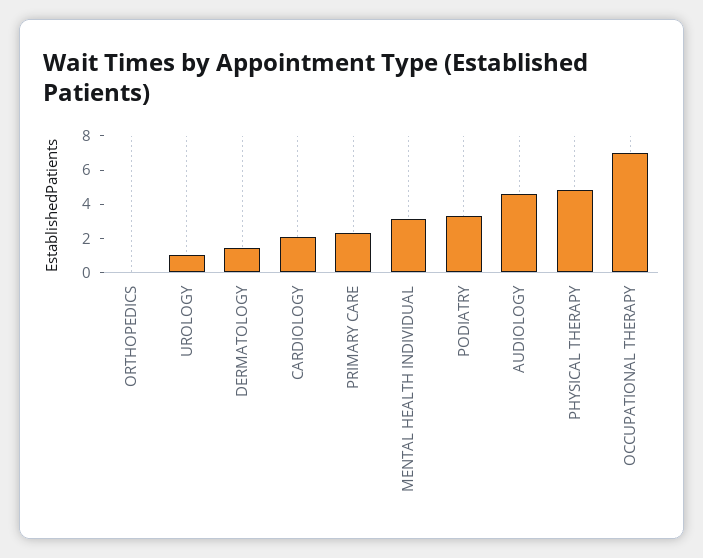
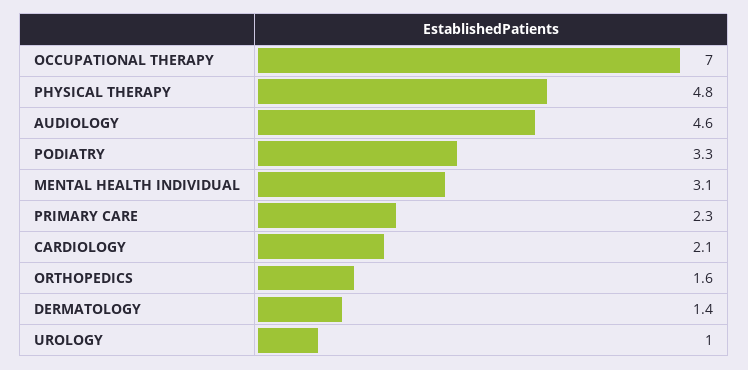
  {
-   "ORTHOPEDICS": 0,
+   "ORTHOPEDICS": 1.6,
    "UROLOGY": 1,
    "DERMATOLOGY": 1.4,
    "CARDIOLOGY": 2.1,
    "PRIMARY CARE": 2.3,
    "MENTAL HEALTH INDIVIDUAL": 3.1,
    "PODIATRY": 3.3,
    "AUDIOLOGY": 4.6,
    "PHYSICAL THERAPY": 4.8,
    "OCCUPATIONAL THERAPY": 7
  }

